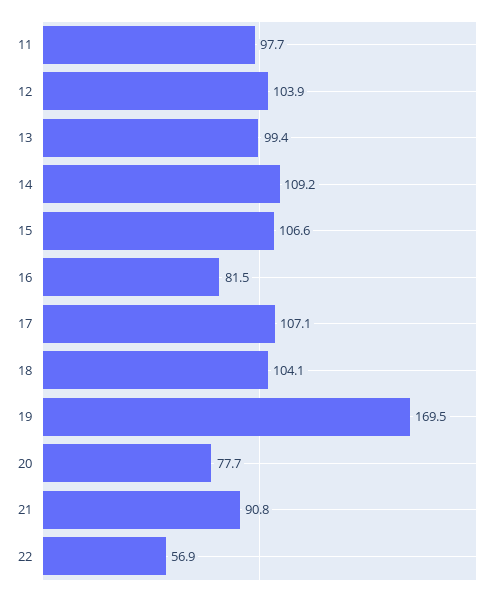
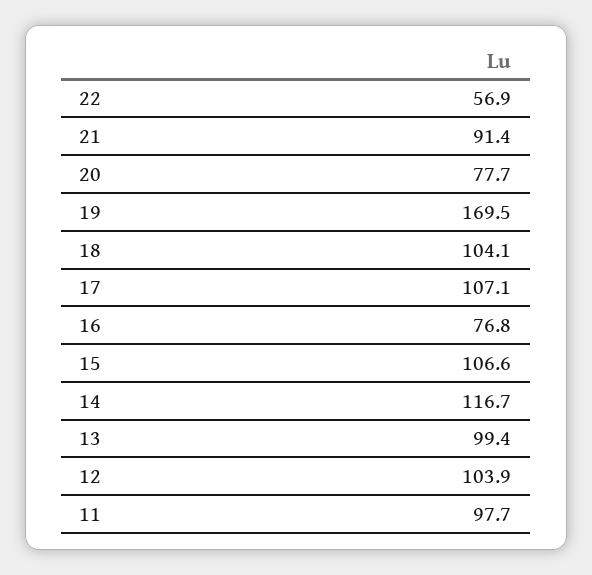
  {
    "11": 97.7,
    "12": 103.9,
    "13": 99.4,
-   "14": 109.2,
+   "14": 116.7,
    "15": 106.6,
-   "16": 81.5,
+   "16": 76.8,
    "17": 107.1,
    "18": 104.1,
    "19": 169.5,
    "20": 77.7,
-   "21": 90.8,
+   "21": 91.4,
    "22": 56.9
  }

